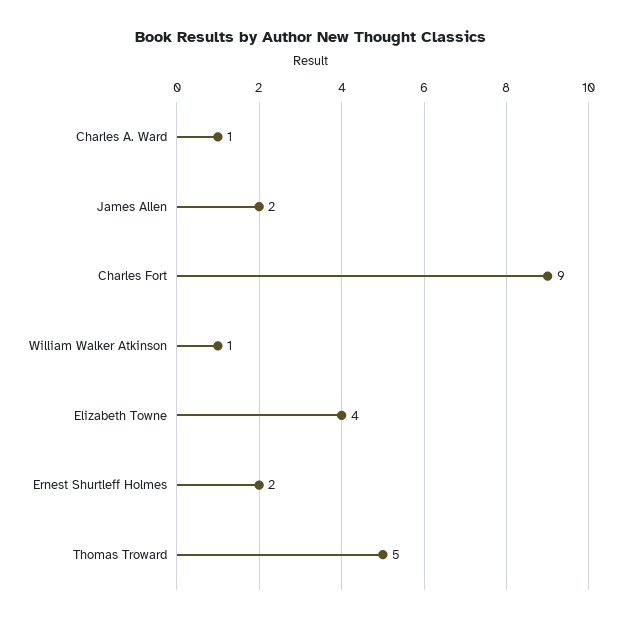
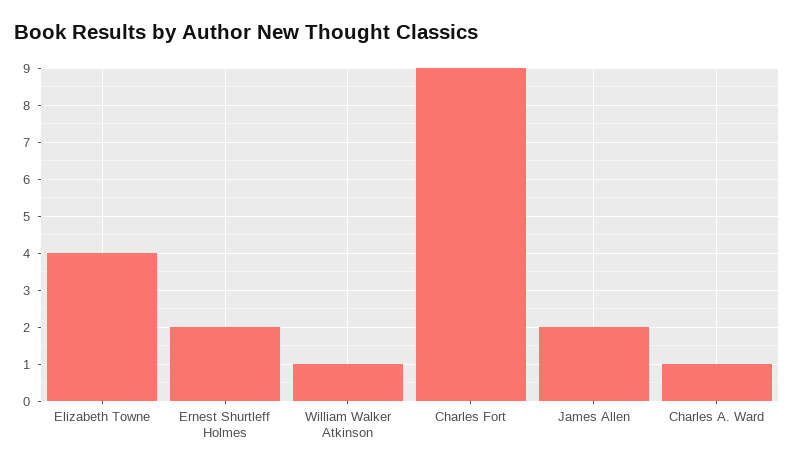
  {
    "Charles A. Ward": 1,
    "James Allen": 2,
    "Charles Fort": 9,
    "William Walker Atkinson": 1,
    "Elizabeth Towne": 4,
-   "Ernest Shurtleff Holmes": 2,
+   "Ernest Shurtleff Holmes": 2
-   "Thomas Troward": 5
  }

